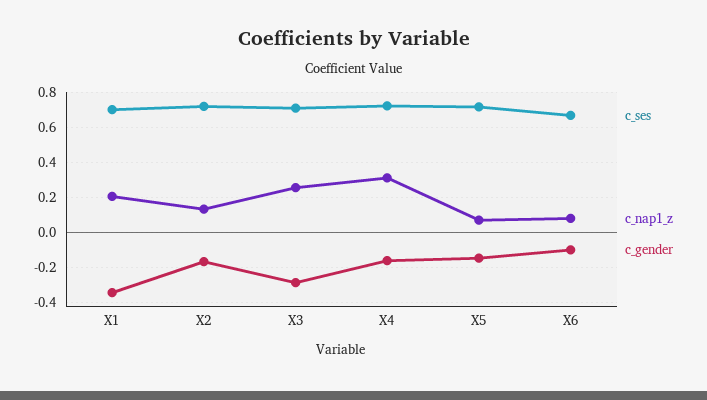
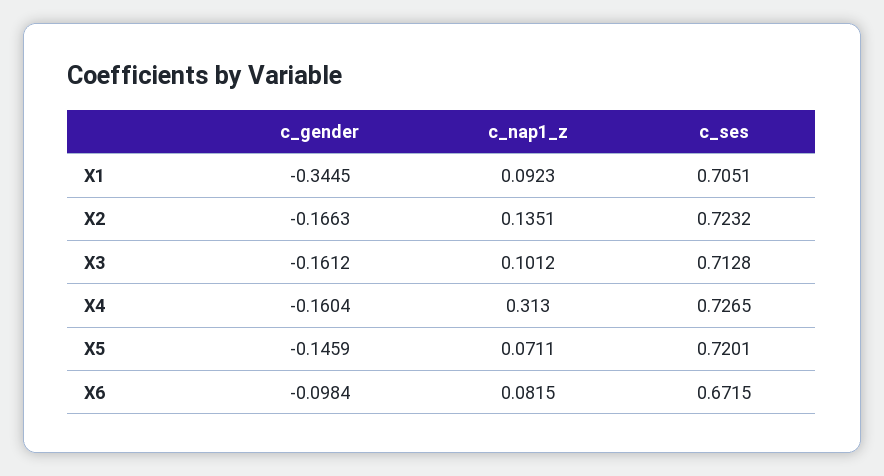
  {
    "c_ses": {
      "X1": 0.7051,
      "X2": 0.7232,
      "X3": 0.7128,
      "X4": 0.7265,
      "X5": 0.7201,
      "X6": 0.6715
    },
    "c_nap1_z": {
-     "X1": 0.2,
+     "X1": 0.0923,
      "X2": 0.1351,
-     "X3": 0.25,
+     "X3": 0.1012,
      "X4": 0.313,
      "X5": 0.0711,
      "X6": 0.0815
    },
    "c_gender": {
      "X1": -0.3445,
      "X2": -0.1663,
-     "X3": -0.3,
+     "X3": -0.1612,
      "X4": -0.1604,
      "X5": -0.1459,
      "X6": -0.0984
    }
  }

